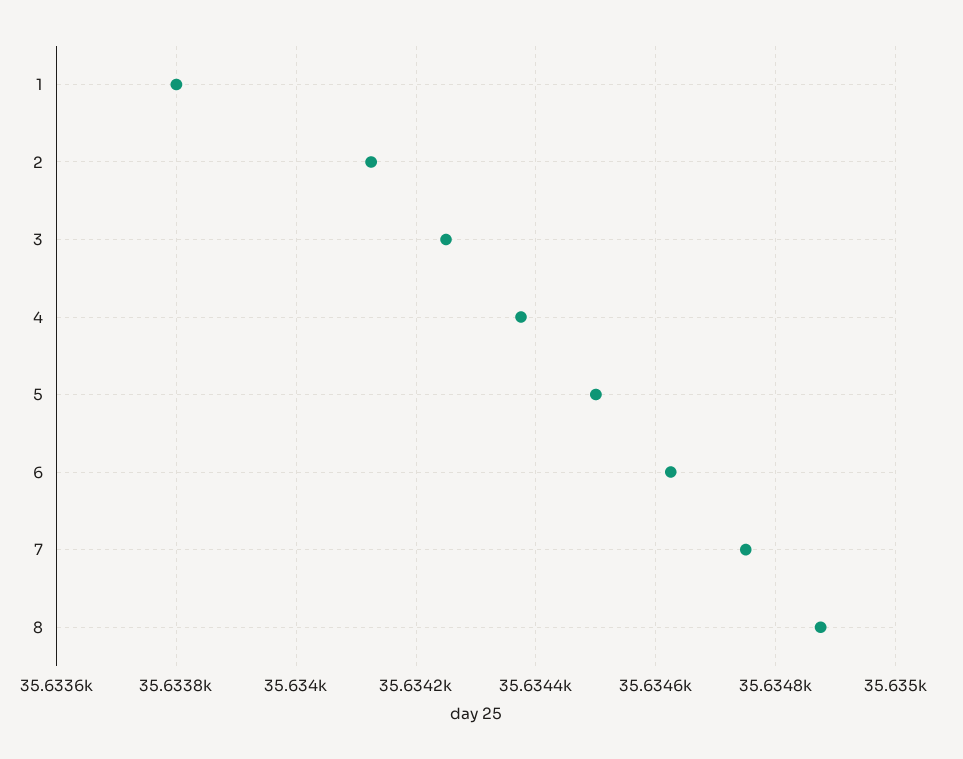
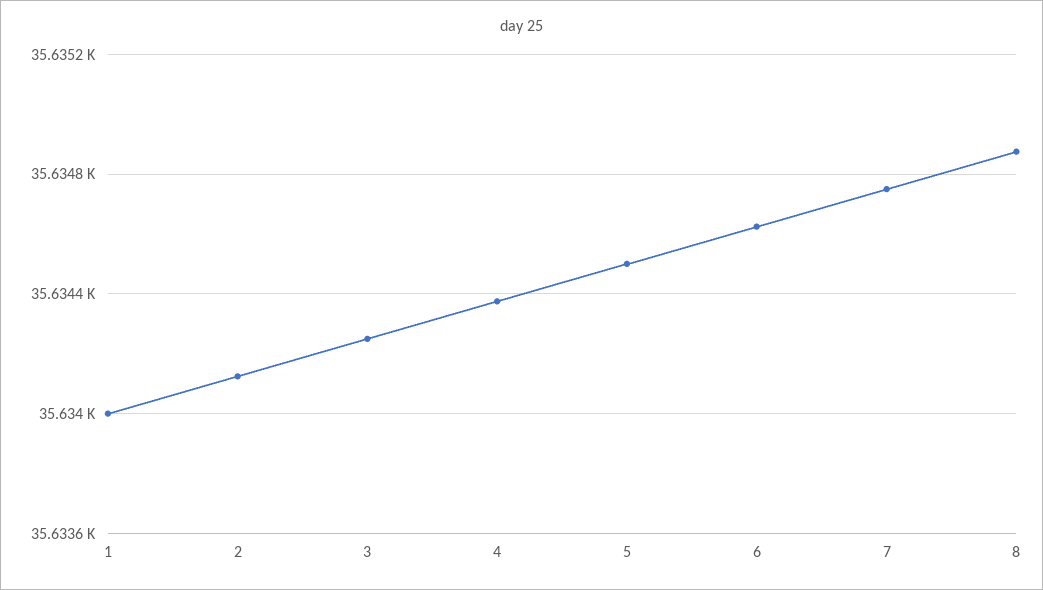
  {
-   "1": 35633.8,
+   "1": 35634,
    "2": 35634.12,
    "3": 35634.26,
    "4": 35634.38,
    "5": 35634.5,
    "6": 35634.62,
    "7": 35634.76,
    "8": 35634.88
  }

